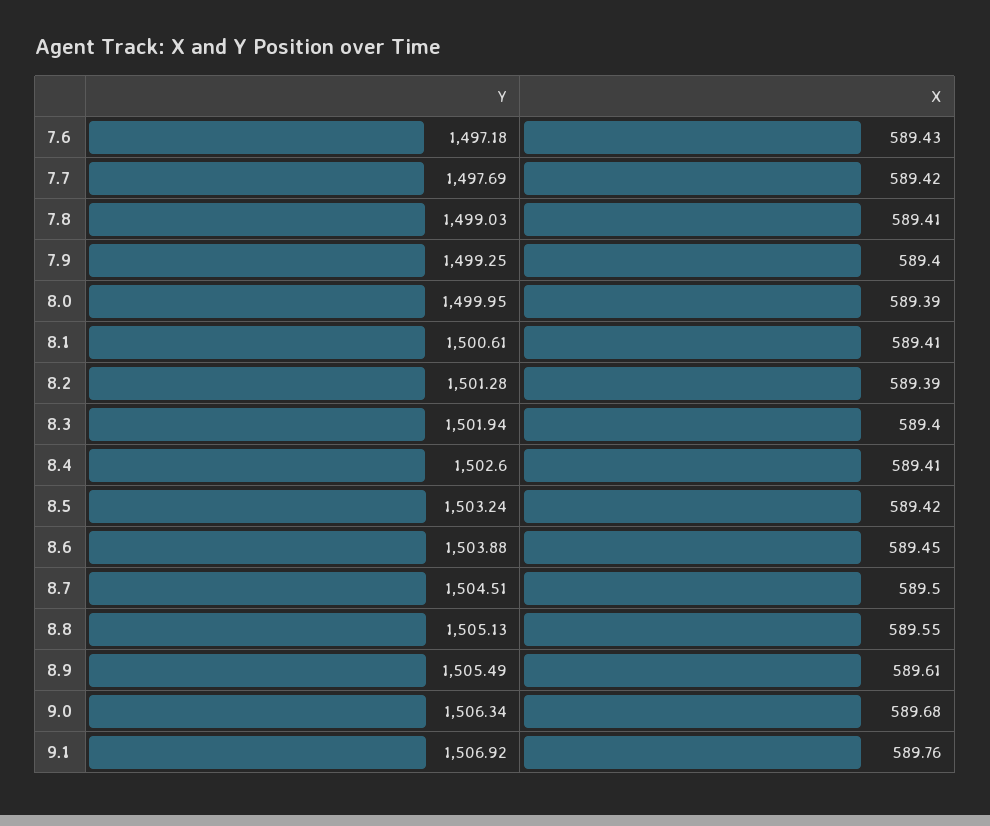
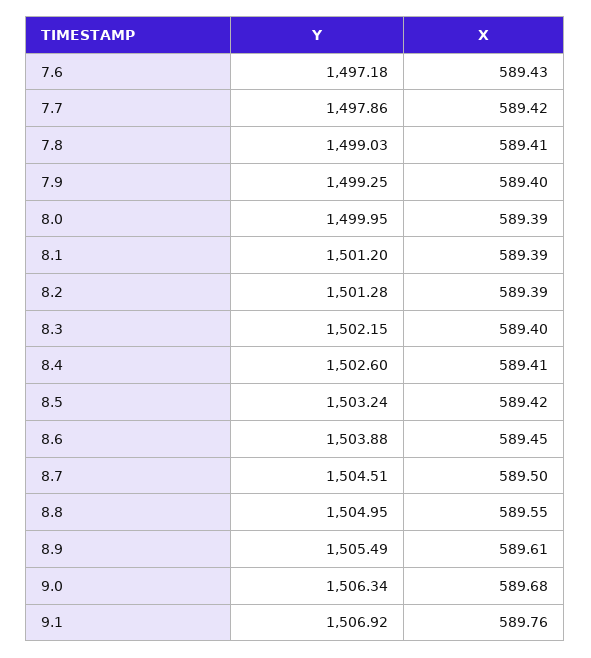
  {
    "Y": {
      "7.6": 1497.18,
-     "7.7": 1497.69,
+     "7.7": 1497.86,
      "7.8": 1499.03,
      "7.9": 1499.25,
      "8.0": 1499.95,
-     "8.1": 1500.61,
+     "8.1": 1501.2,
      "8.2": 1501.28,
-     "8.3": 1501.94,
+     "8.3": 1502.15,
      "8.4": 1502.6,
      "8.5": 1503.24,
      "8.6": 1503.88,
      "8.7": 1504.51,
-     "8.8": 1505.13,
+     "8.8": 1504.95,
      "8.9": 1505.49,
      "9.0": 1506.34,
      "9.1": 1506.92
    },
    "X": {
      "7.6": 589.43,
      "7.7": 589.42,
      "7.8": 589.41,
      "7.9": 589.4,
      "8.0": 589.39,
-     "8.1": 589.41,
+     "8.1": 589.39,
      "8.2": 589.39,
      "8.3": 589.4,
      "8.4": 589.41,
      "8.5": 589.42,
      "8.6": 589.45,
      "8.7": 589.5,
      "8.8": 589.55,
      "8.9": 589.61,
      "9.0": 589.68,
      "9.1": 589.76
    }
  }

